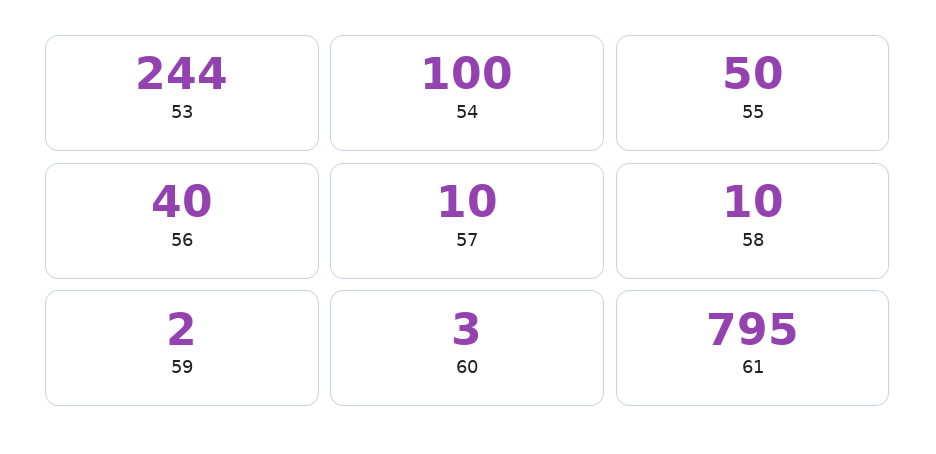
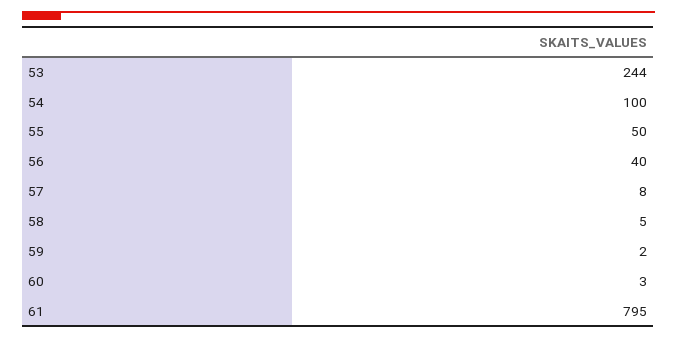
  {
    "53": 244,
    "54": 100,
    "55": 50,
    "56": 40,
-   "57": 10,
+   "57": 8,
-   "58": 10,
+   "58": 5,
    "59": 2,
    "60": 3,
    "61": 795
  }

